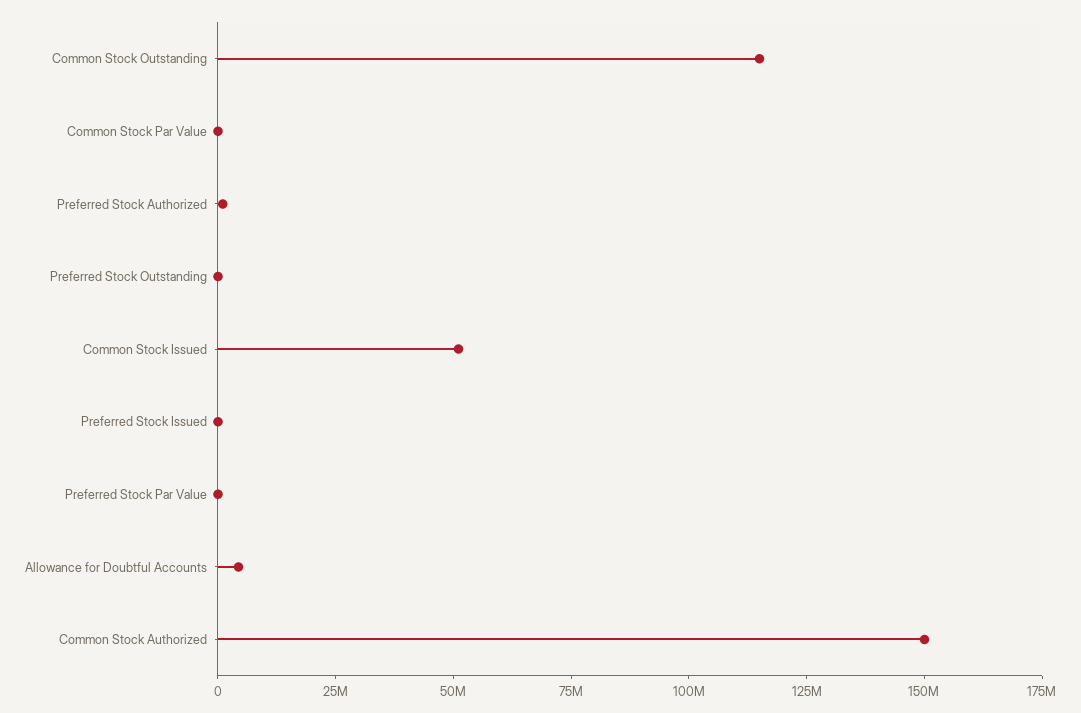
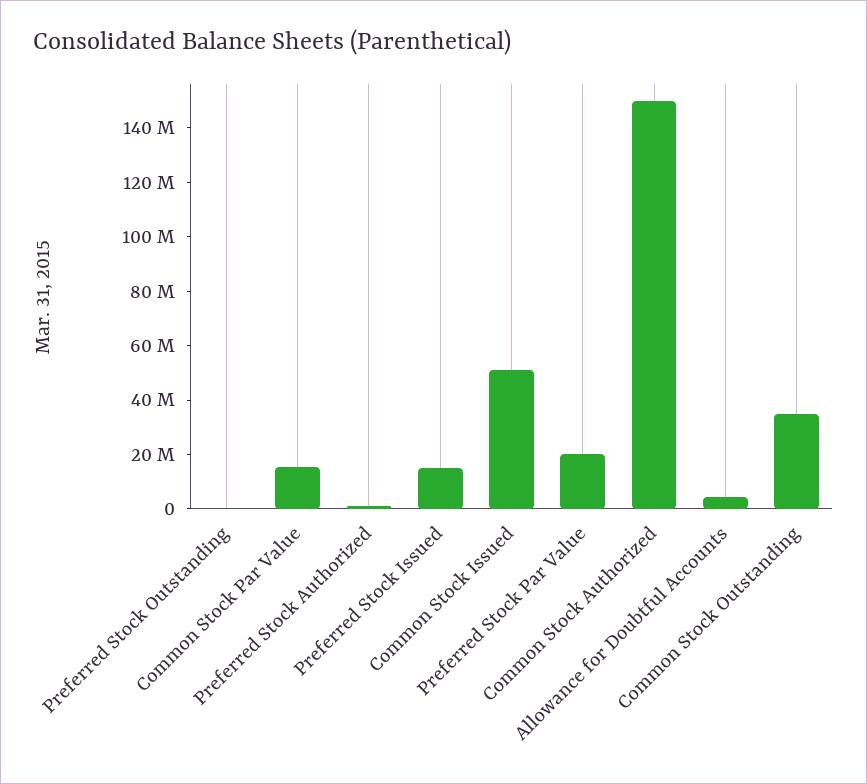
  {
-   "Common Stock Outstanding": 115000000,
+   "Common Stock Outstanding": 35000000,
-   "Common Stock Par Value": 0,
+   "Common Stock Par Value": 15000000,
    "Preferred Stock Authorized": 0,
    "Preferred Stock Outstanding": 0,
    "Common Stock Issued": 50000000,
-   "Preferred Stock Issued": 0,
+   "Preferred Stock Issued": 15000000,
-   "Preferred Stock Par Value": 0,
+   "Preferred Stock Par Value": 20000000,
    "Allowance for Doubtful Accounts": 5000000,
    "Common Stock Authorized": 150000000
  }

